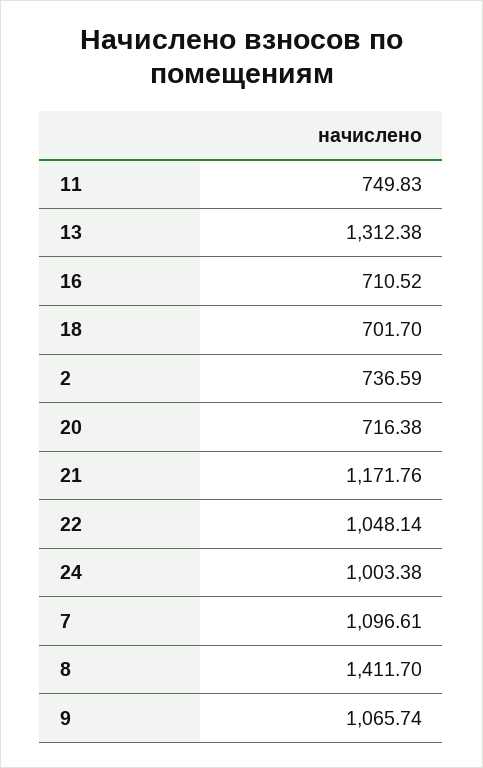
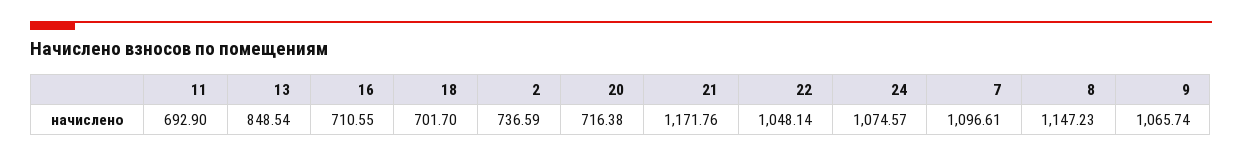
  {
-   "11": 749.83,
+   "11": 692.9,
-   "13": 1312.38,
+   "13": 848.54,
-   "16": 710.52,
+   "16": 710.55,
    "18": 701.7,
    "2": 736.59,
    "20": 716.38,
    "21": 1171.76,
    "22": 1048.14,
-   "24": 1003.38,
+   "24": 1074.57,
    "7": 1096.61,
-   "8": 1411.7,
+   "8": 1147.23,
    "9": 1065.74
  }

